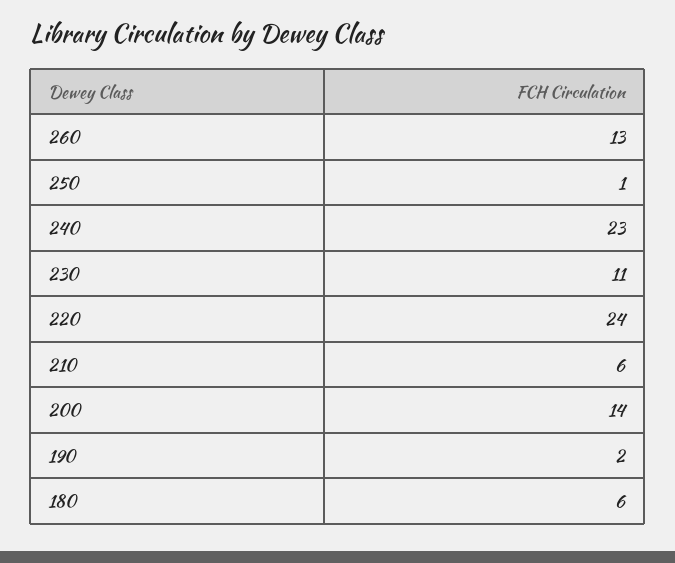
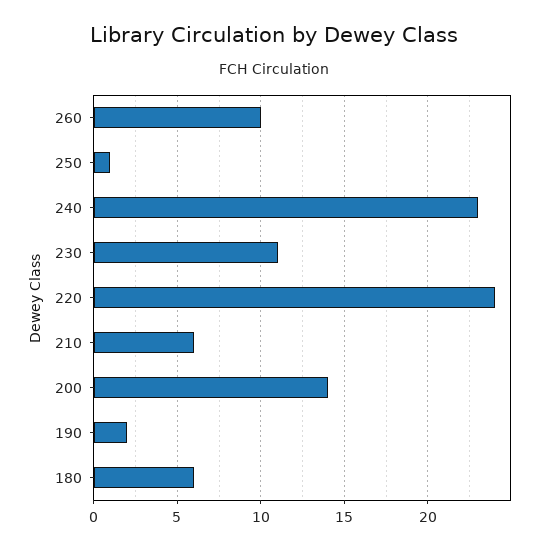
  {
-   "260": 13,
+   "260": 10,
    "250": 1,
    "240": 23,
    "230": 11,
    "220": 24,
    "210": 6,
    "200": 14,
    "190": 2,
    "180": 6
  }

